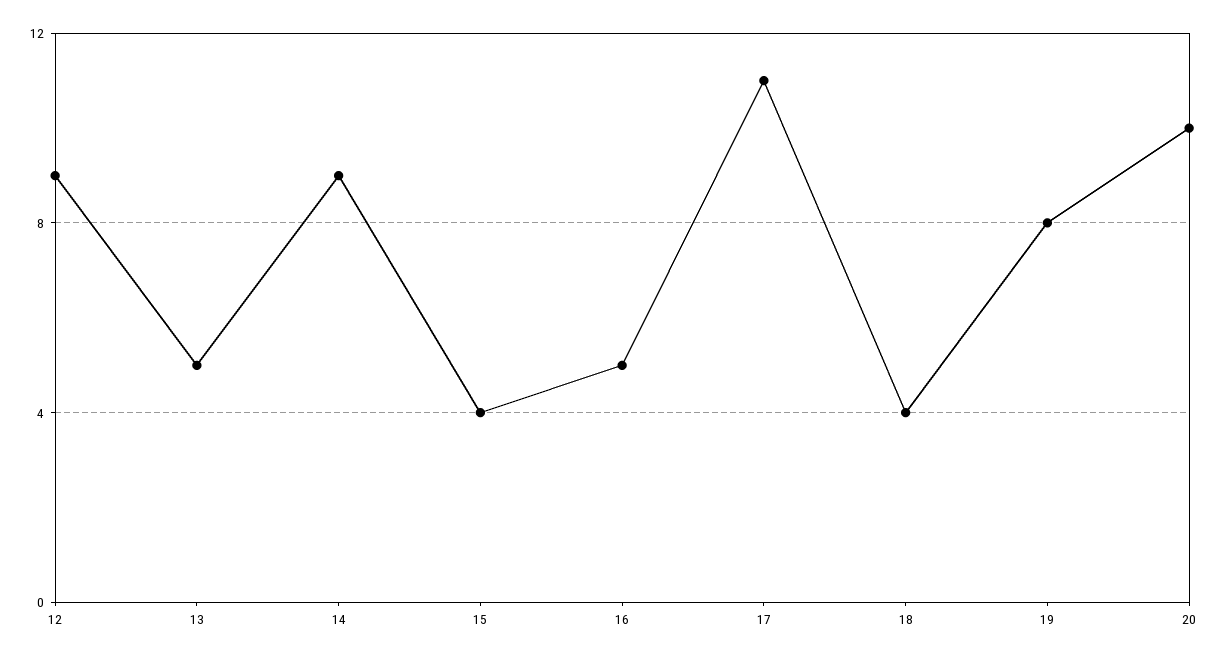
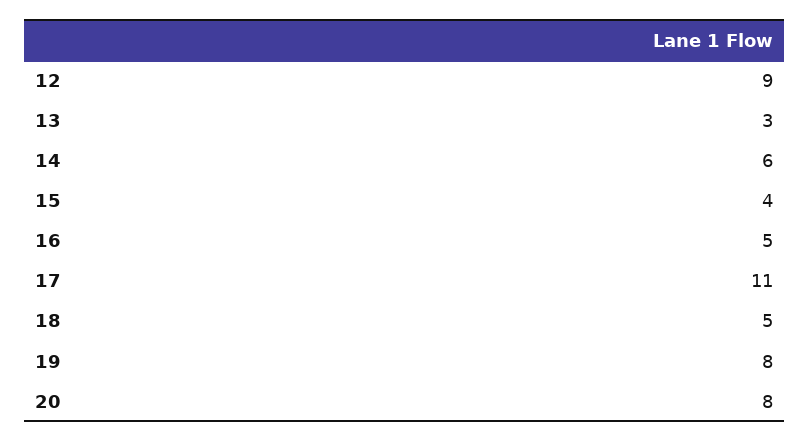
  {
    "12": 9,
-   "13": 5,
+   "13": 3,
-   "14": 9,
+   "14": 6,
    "15": 4,
    "16": 5,
    "17": 11,
-   "18": 4,
+   "18": 5,
    "19": 8,
-   "20": 10
+   "20": 8
  }

